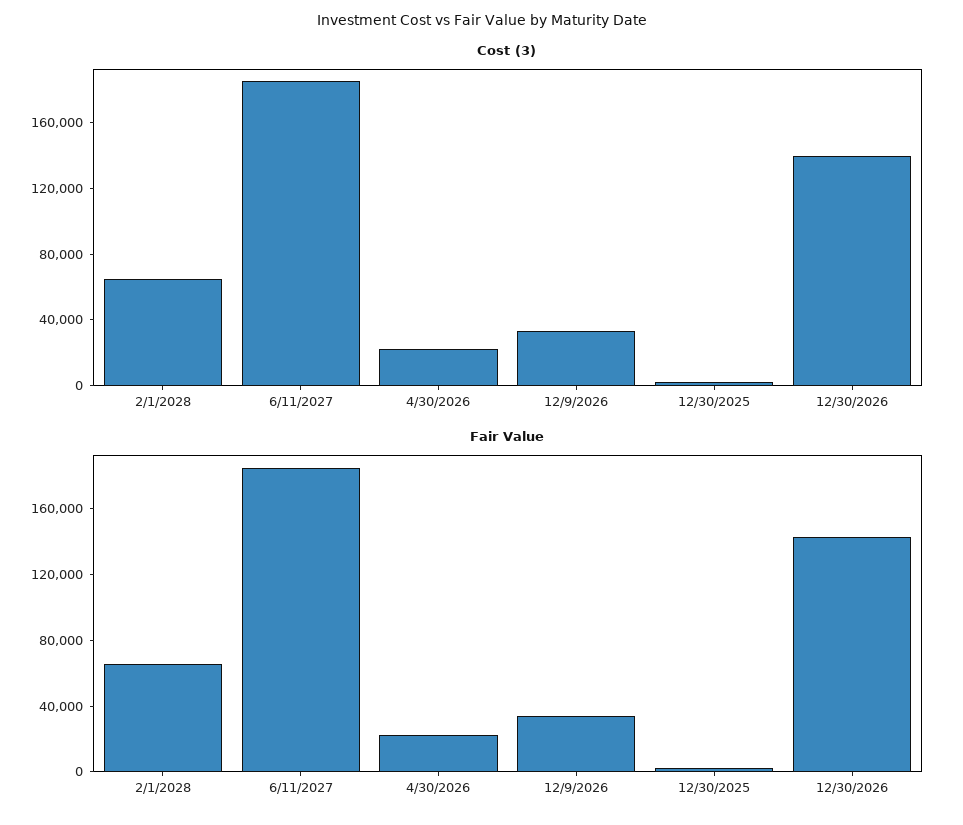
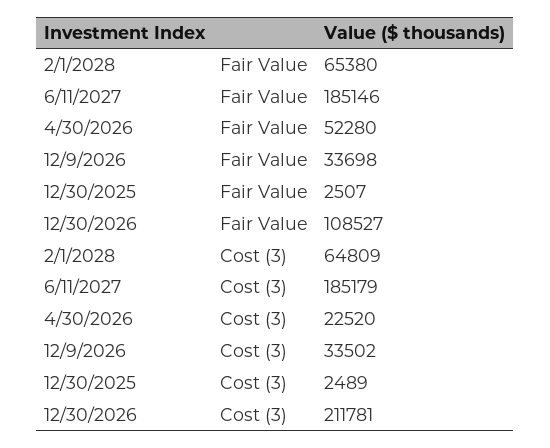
  {
    "Cost (3)": {
      "2/1/2028": 64809,
      "6/11/2027": 185179,
      "4/30/2026": 22520,
      "12/9/2026": 33502,
      "12/30/2025": 2489,
-     "12/30/2026": 140000
+     "12/30/2026": 211781
    },
    "Fair Value": {
      "2/1/2028": 65380,
      "6/11/2027": 185146,
-     "4/30/2026": 20000,
+     "4/30/2026": 52280,
      "12/9/2026": 33698,
      "12/30/2025": 2507,
-     "12/30/2026": 140000
+     "12/30/2026": 108527
    }
  }

